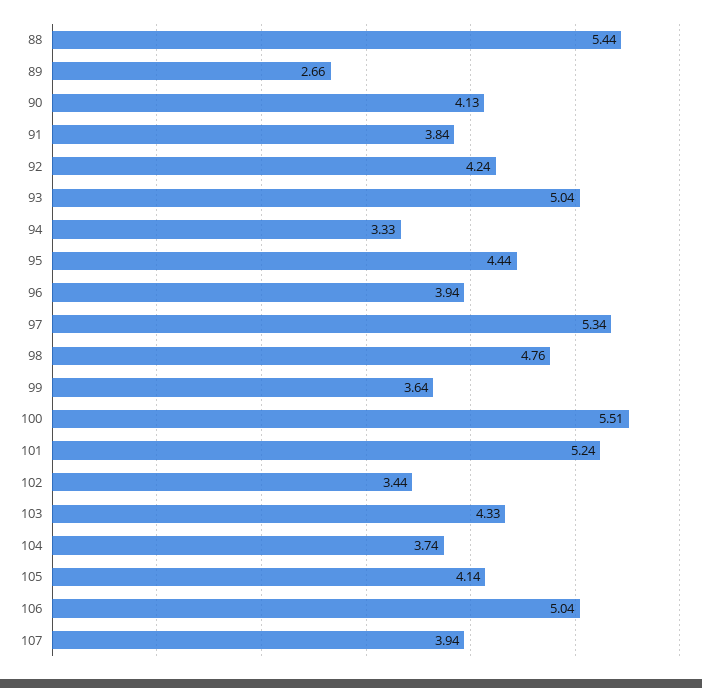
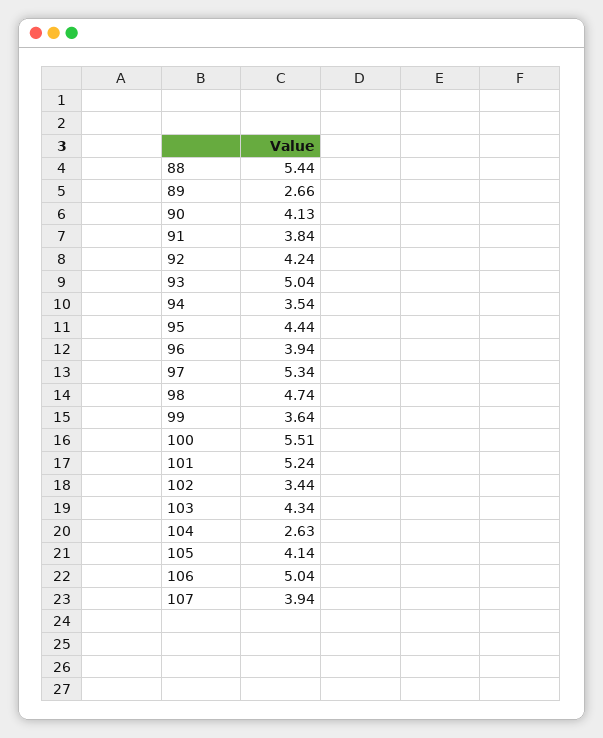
  {
    "88": 5.44,
    "89": 2.66,
    "90": 4.13,
    "91": 3.84,
    "92": 4.24,
    "93": 5.04,
-   "94": 3.33,
+   "94": 3.54,
    "95": 4.44,
    "96": 3.94,
    "97": 5.34,
-   "98": 4.76,
+   "98": 4.74,
    "99": 3.64,
    "100": 5.51,
    "101": 5.24,
    "102": 3.44,
-   "103": 4.33,
+   "103": 4.34,
-   "104": 3.74,
+   "104": 2.63,
    "105": 4.14,
    "106": 5.04,
    "107": 3.94
  }

